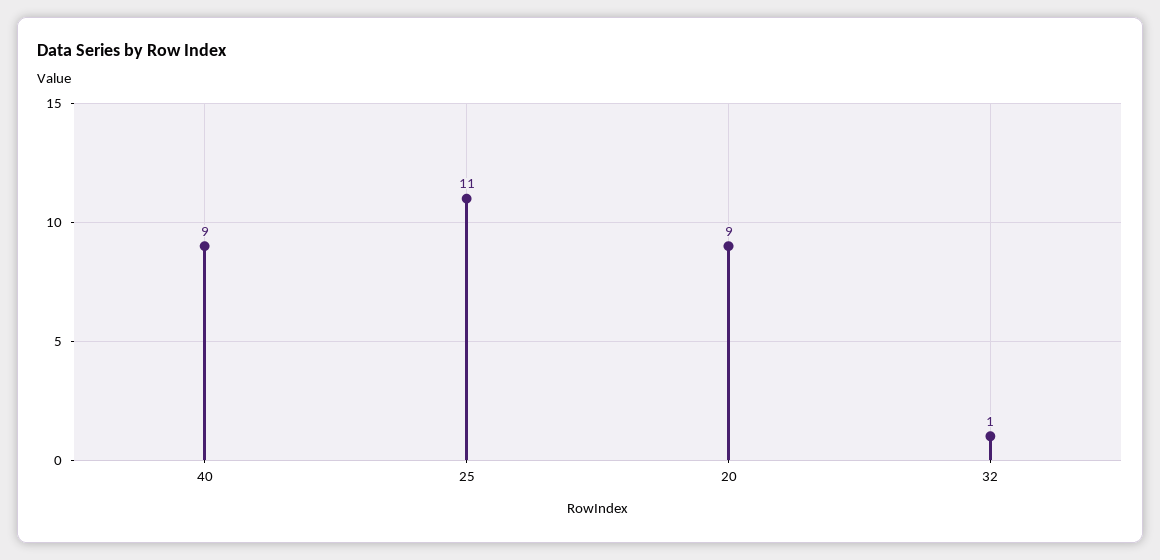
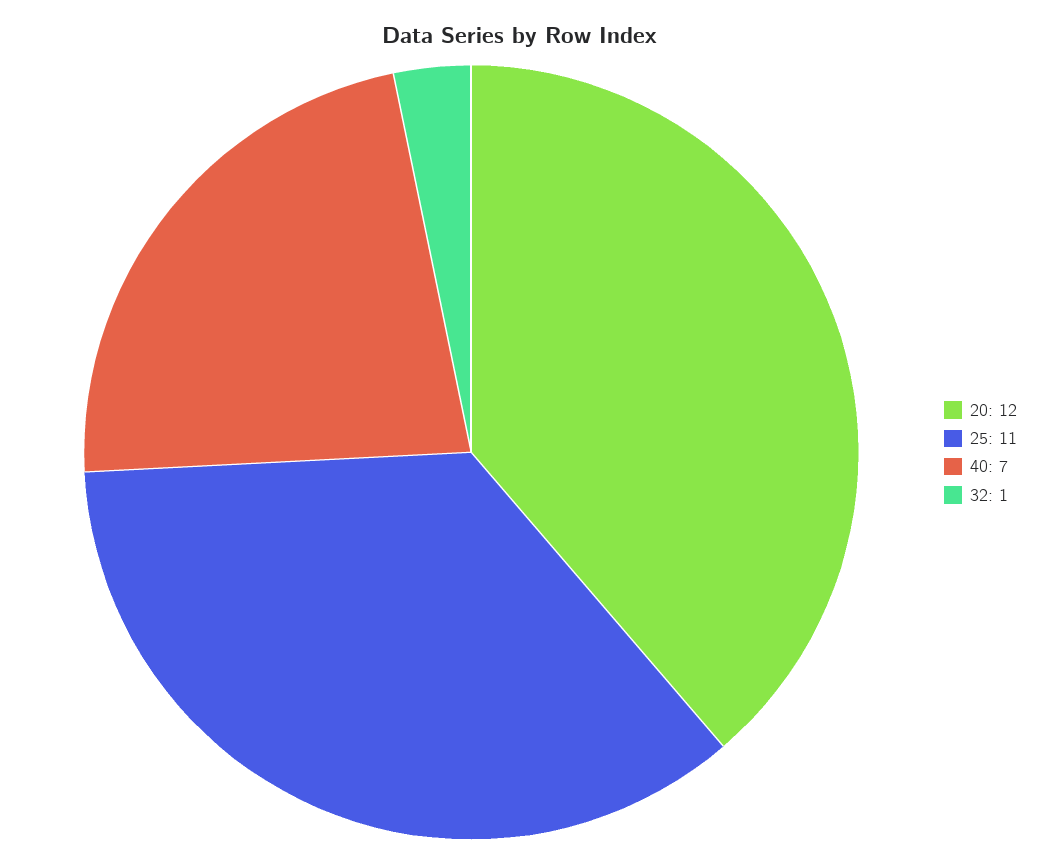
  {
-   "40": 9,
+   "40": 7,
    "25": 11,
-   "20": 9,
+   "20": 12,
    "32": 1
  }

